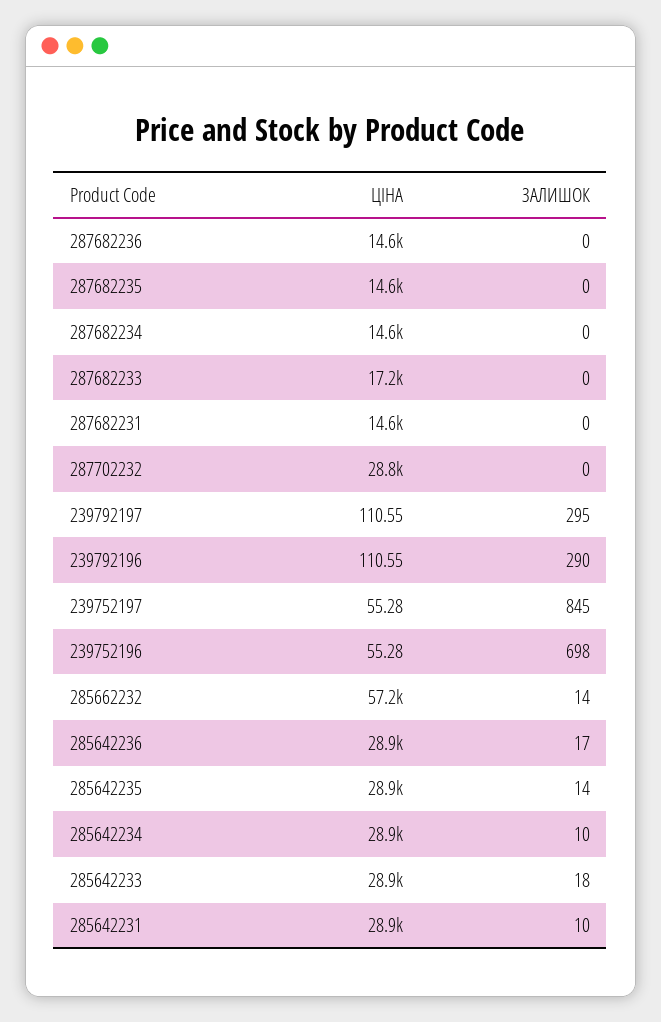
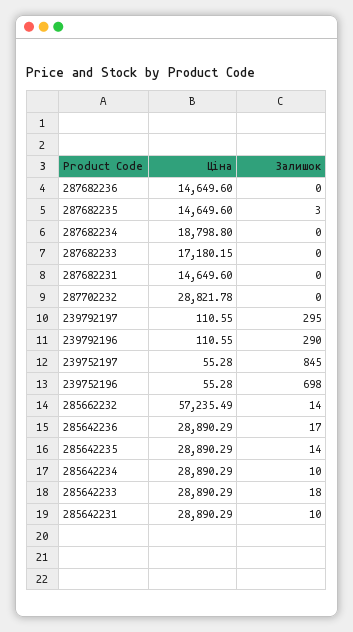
  {
    "ЦІНА": {
      "287682236": 14649.6,
      "287682235": 14649.6,
-     "287682234": 14600,
+     "287682234": 18798.8,
      "287682233": 17180.15,
      "287682231": 14649.6,
      "287702232": 28821.78,
      "239792197": 110.55,
      "239792196": 110.55,
      "239752197": 55.28,
      "239752196": 55.28,
      "285662232": 57235.49,
      "285642236": 28890.29,
      "285642235": 28890.29,
      "285642234": 28890.29,
      "285642233": 28890.29,
      "285642231": 28890.29
    },
    "ЗАЛИШОК": {
      "287682236": 0,
-     "287682235": 0,
+     "287682235": 3,
      "287682234": 0,
      "287682233": 0,
      "287682231": 0,
      "287702232": 0,
      "239792197": 295,
      "239792196": 290,
      "239752197": 845,
      "239752196": 698,
      "285662232": 14,
      "285642236": 17,
      "285642235": 14,
      "285642234": 10,
      "285642233": 18,
      "285642231": 10
    }
  }

